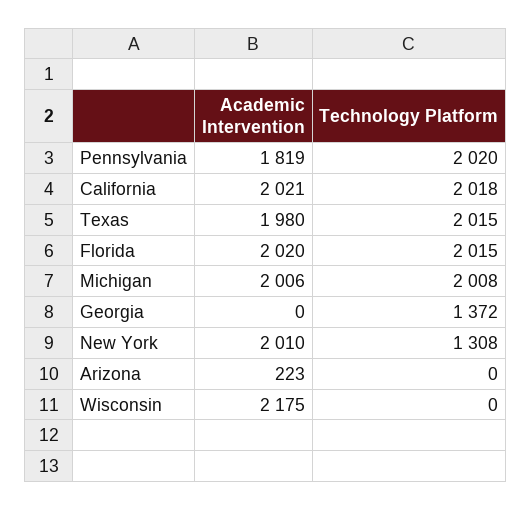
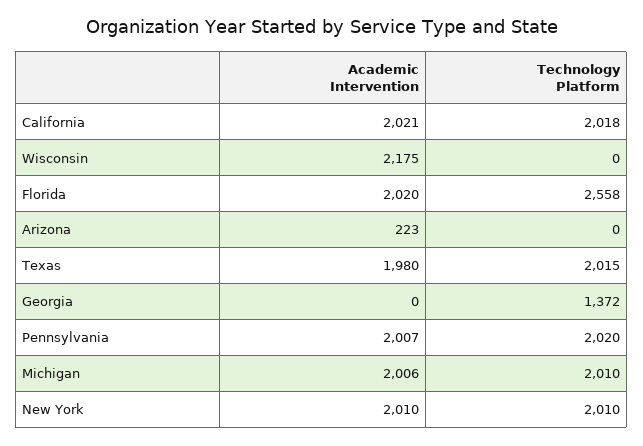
  {
    "Academic Intervention": {
-     "Pennsylvania": 1819,
+     "Pennsylvania": 2007,
      "California": 2021,
      "Texas": 1980,
      "Florida": 2020,
      "Michigan": 2006,
      "Georgia": 0,
      "New York": 2010,
      "Arizona": 223,
      "Wisconsin": 2175
    },
    "Technology Platform": {
      "Pennsylvania": 2020,
      "California": 2018,
      "Texas": 2015,
-     "Florida": 2015,
+     "Florida": 2558,
-     "Michigan": 2008,
+     "Michigan": 2010,
      "Georgia": 1372,
-     "New York": 1308,
+     "New York": 2010,
      "Arizona": 0,
      "Wisconsin": 0
    }
  }

